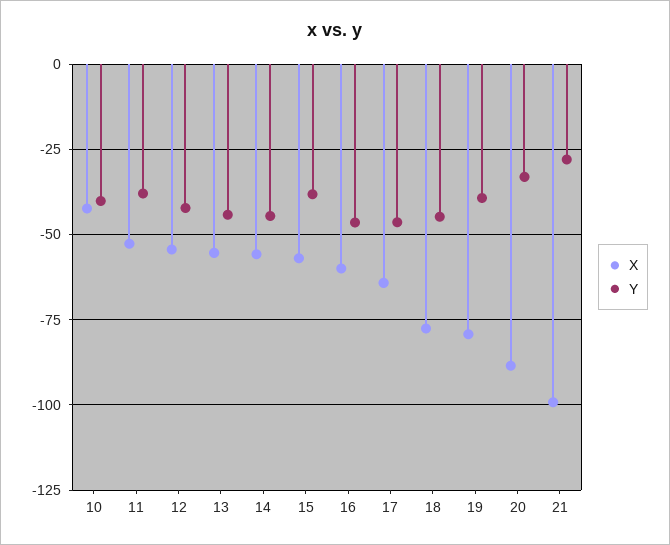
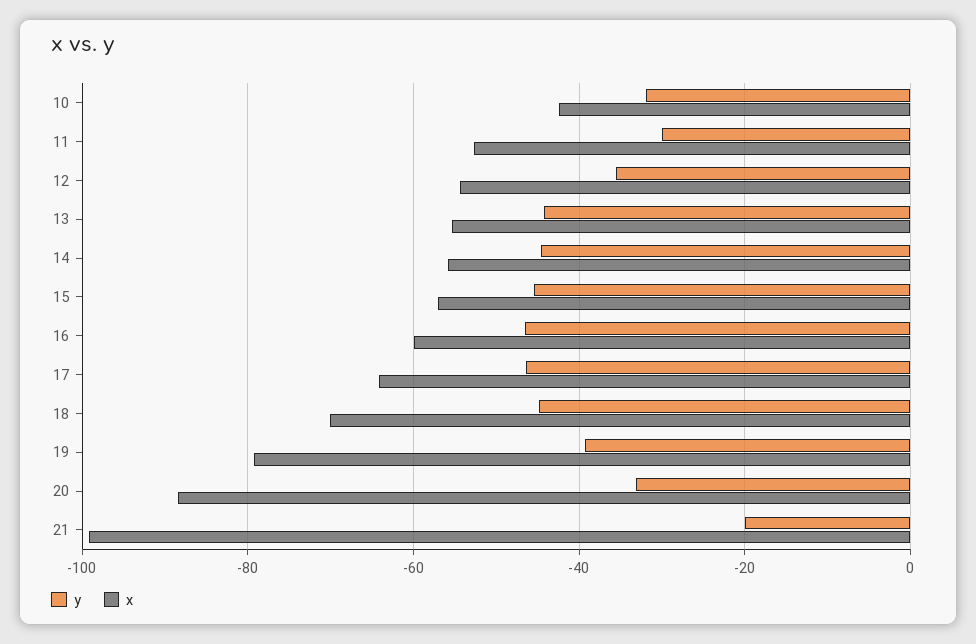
  {
    "X": {
      "10": -42,
      "11": -52,
      "12": -54,
      "13": -56,
      "14": -56,
      "15": -58,
      "16": -60,
      "17": -64,
-     "18": -77.5,
+     "18": -70,
      "19": -80,
      "20": -88,
      "21": -100
    },
    "Y": {
-     "10": -40,
+     "10": -32,
-     "11": -37.5,
+     "11": -30,
-     "12": -42.5,
+     "12": -36,
      "13": -44,
      "14": -44,
-     "15": -37.5,
+     "15": -46,
      "16": -46,
      "17": -46,
      "18": -44,
      "19": -40,
      "20": -34,
-     "21": -27.5
+     "21": -20
    }
  }

